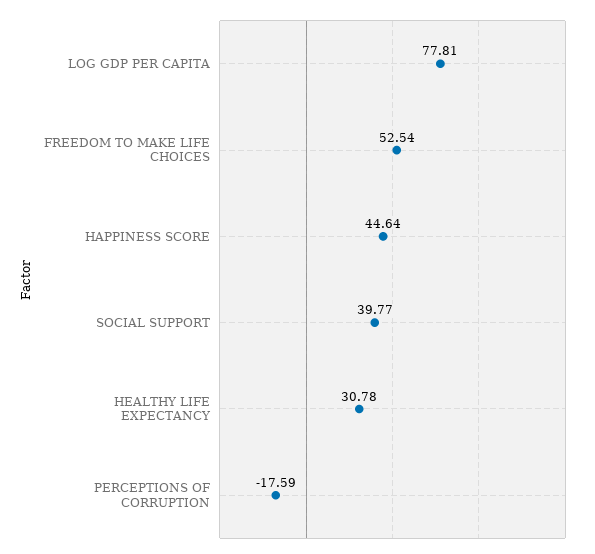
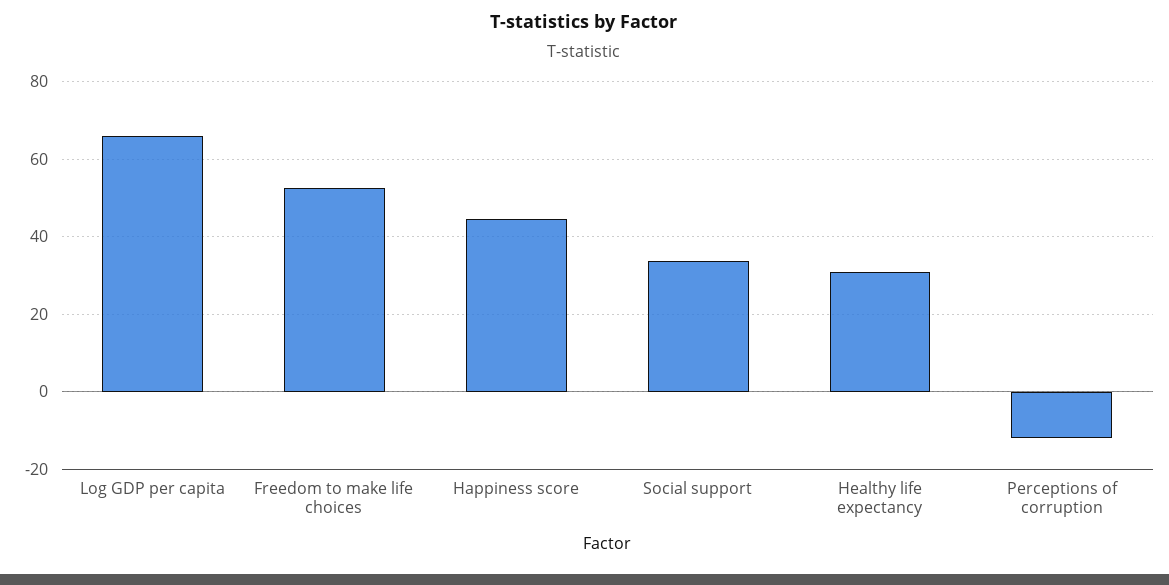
  {
-   "LOG GDP PER CAPITA": 77.81,
+   "LOG GDP PER CAPITA": 66,
    "FREEDOM TO MAKE LIFE CHOICES": 52.54,
    "HAPPINESS SCORE": 44.64,
-   "SOCIAL SUPPORT": 39.77,
+   "SOCIAL SUPPORT": 34,
    "HEALTHY LIFE EXPECTANCY": 30.78,
-   "PERCEPTIONS OF CORRUPTION": -17.59
+   "PERCEPTIONS OF CORRUPTION": -12
  }

